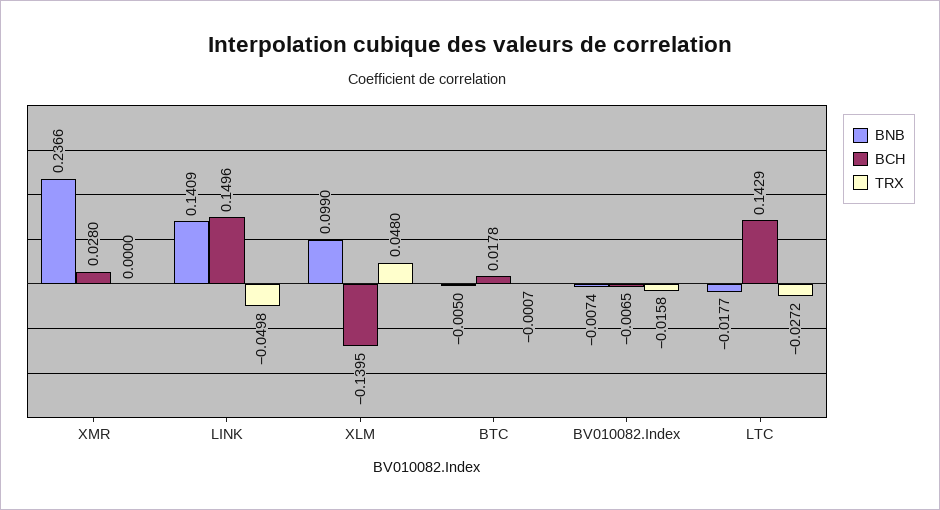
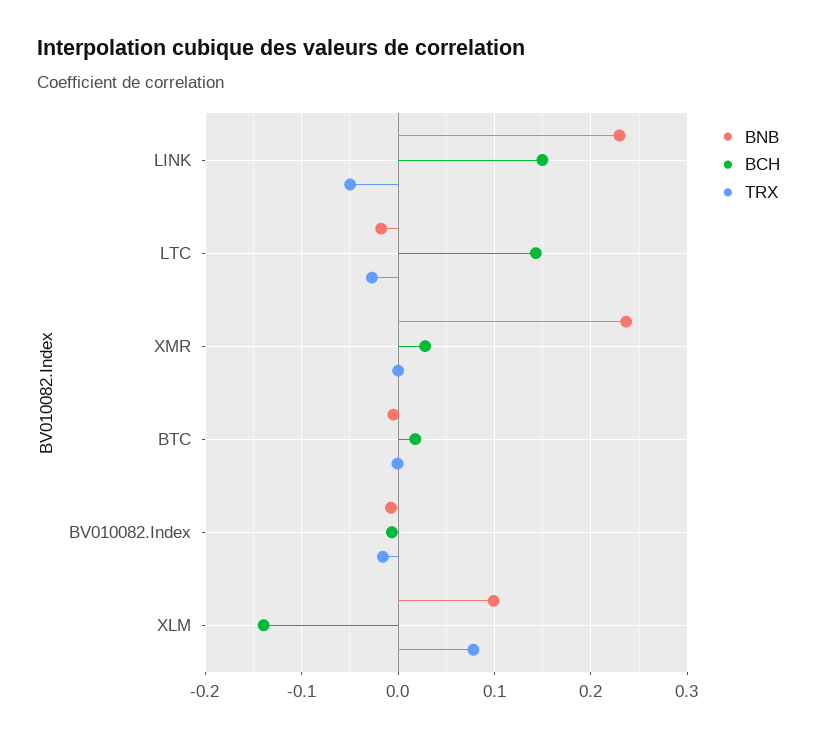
  {
    "BNB": {
      "XMR": 0.2366,
-     "LINK": 0.1409,
+     "LINK": 0.23,
      "XLM": 0.099,
      "BTC": -0.005,
      "BV010082.Index": -0.0074,
      "LTC": -0.0177
    },
    "BCH": {
      "XMR": 0.028,
      "LINK": 0.1496,
      "XLM": -0.1395,
      "BTC": 0.0178,
      "BV010082.Index": -0.0065,
      "LTC": 0.1429
    },
    "TRX": {
      "XMR": 0,
      "LINK": -0.0498,
-     "XLM": 0.048,
+     "XLM": 0.08,
      "BTC": -0.0007,
      "BV010082.Index": -0.0158,
      "LTC": -0.0272
    }
  }

